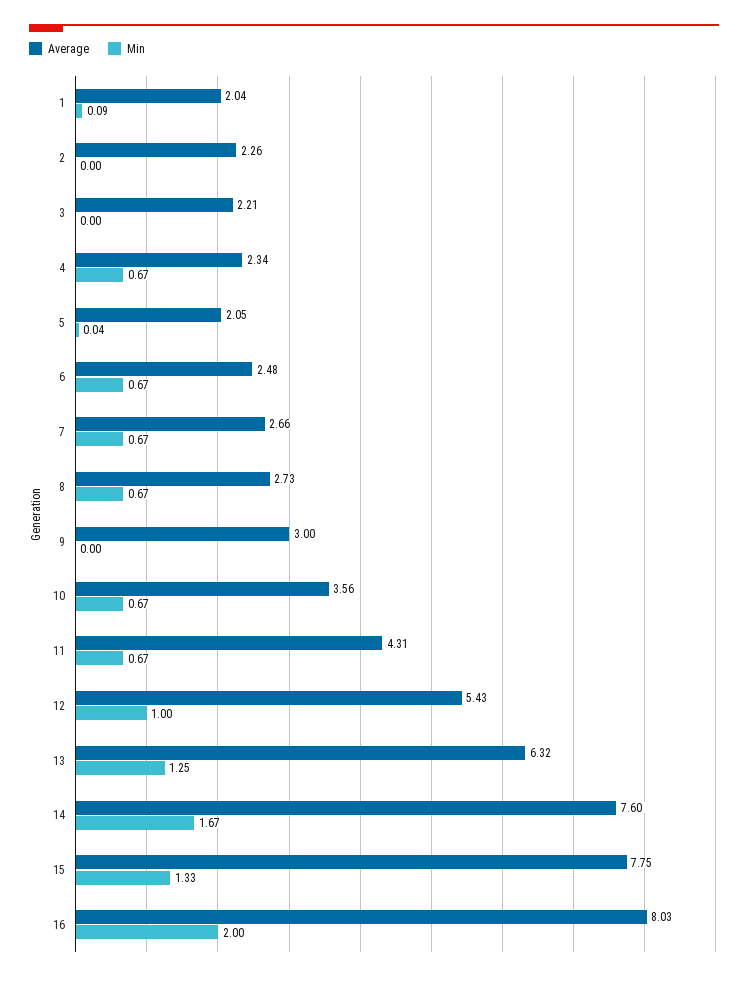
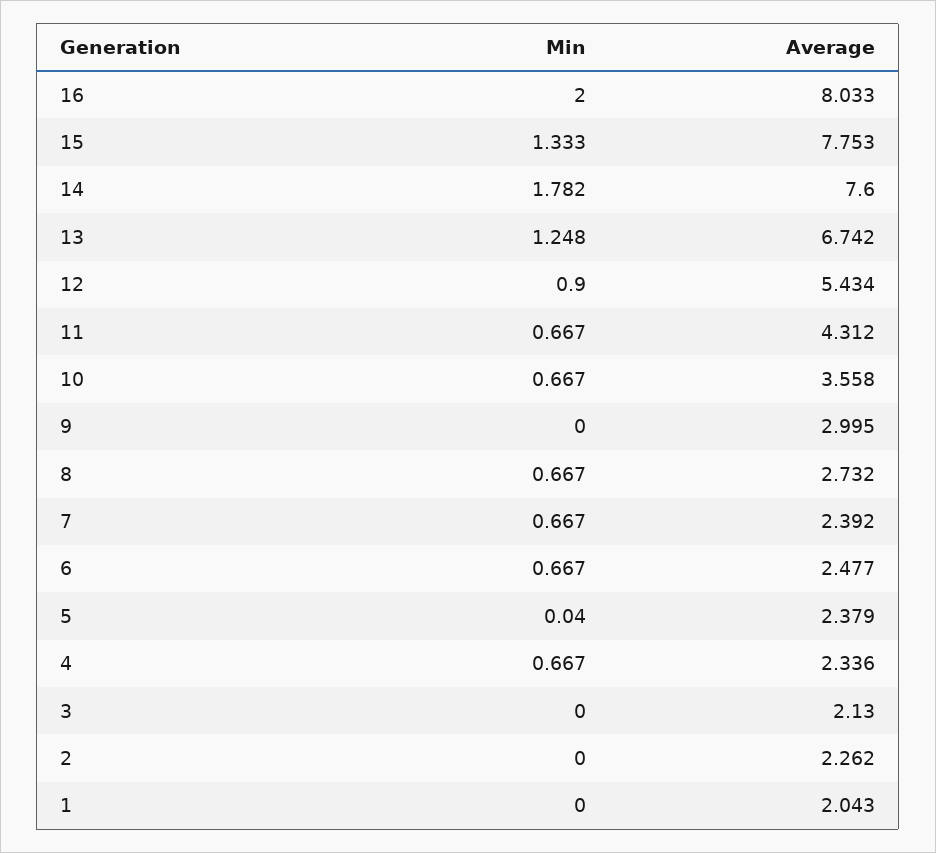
  {
    "Average": {
      "1": 2.043,
      "2": 2.262,
-     "3": 2.21,
+     "3": 2.13,
      "4": 2.336,
-     "5": 2.05,
+     "5": 2.379,
      "6": 2.477,
-     "7": 2.66,
+     "7": 2.392,
      "8": 2.732,
      "9": 2.995,
      "10": 3.558,
      "11": 4.312,
      "12": 5.434,
-     "13": 6.32,
+     "13": 6.742,
      "14": 7.6,
      "15": 7.753,
      "16": 8.033
    },
    "Min": {
-     "1": 0.09,
+     "1": 0,
      "2": 0,
      "3": 0,
      "4": 0.667,
      "5": 0.04,
      "6": 0.667,
      "7": 0.667,
      "8": 0.667,
      "9": 0,
      "10": 0.667,
      "11": 0.667,
-     "12": 1,
+     "12": 0.9,
      "13": 1.248,
-     "14": 1.67,
+     "14": 1.782,
      "15": 1.333,
      "16": 2
    }
  }

